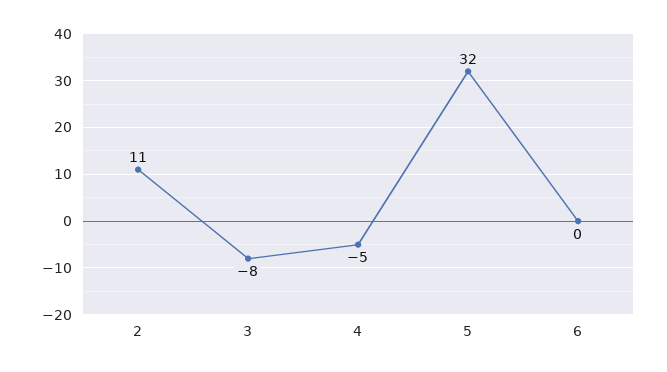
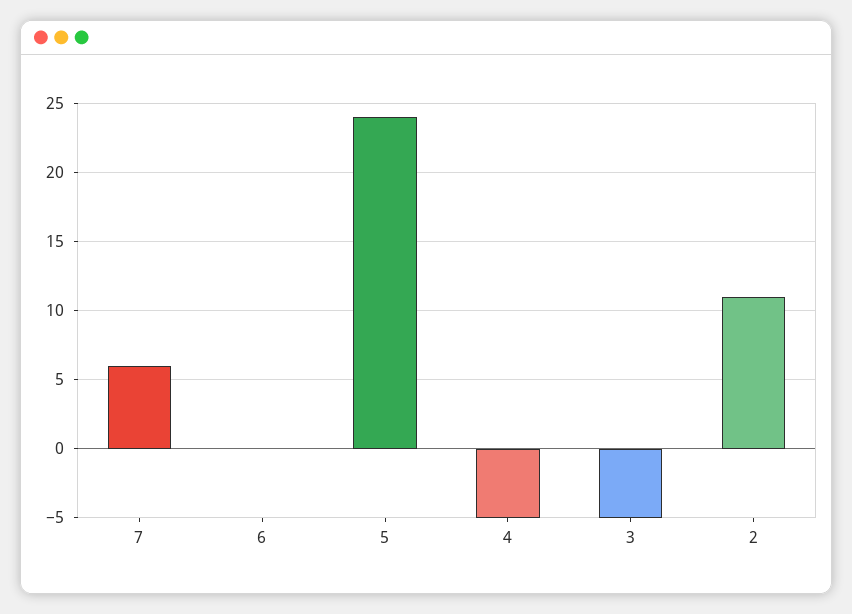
  {
    "2": 11,
-   "3": -8,
+   "3": -5,
    "4": -5,
-   "5": 32,
+   "5": 24,
-   "6": 0
+   "6": 0,
+   "7": 6
  }

